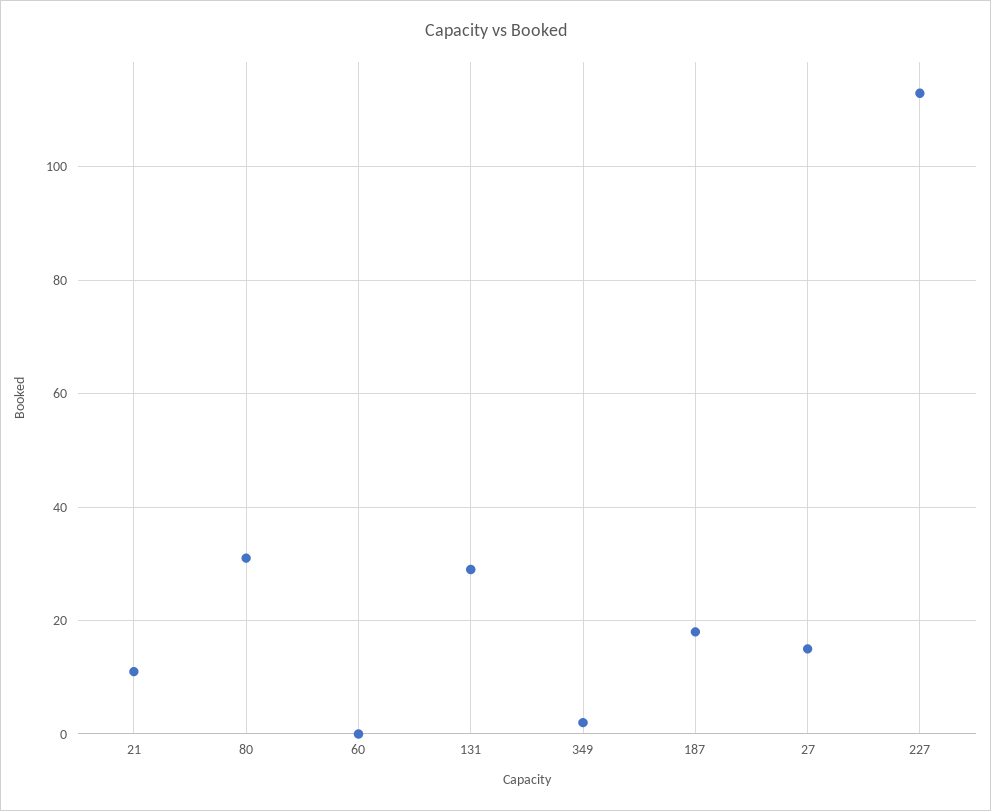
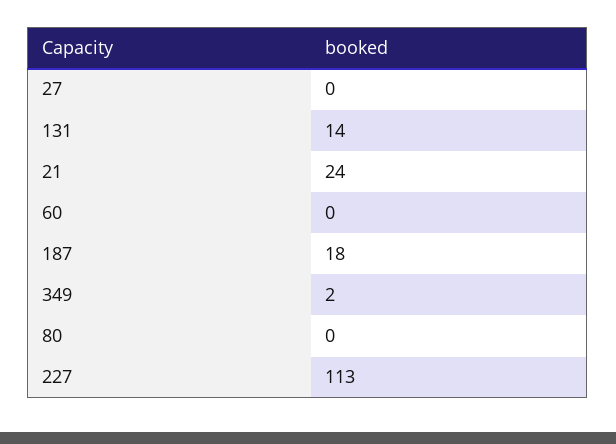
  {
-   "21": 10,
+   "21": 24,
-   "80": 30,
+   "80": 0,
    "60": 0,
-   "131": 30,
+   "131": 14,
    "349": 2,
    "187": 18,
-   "27": 15,
+   "27": 0,
    "227": 113
  }

